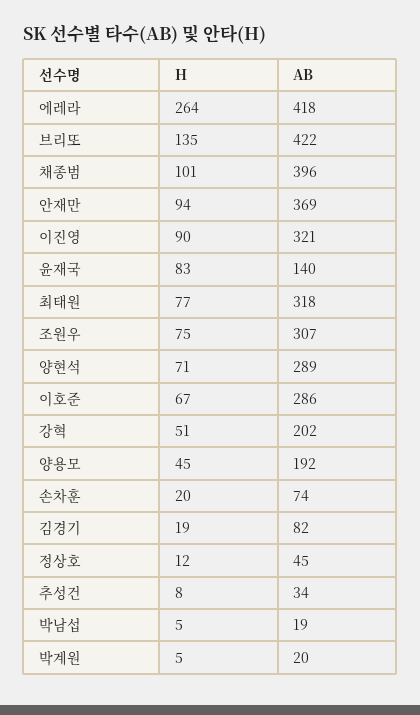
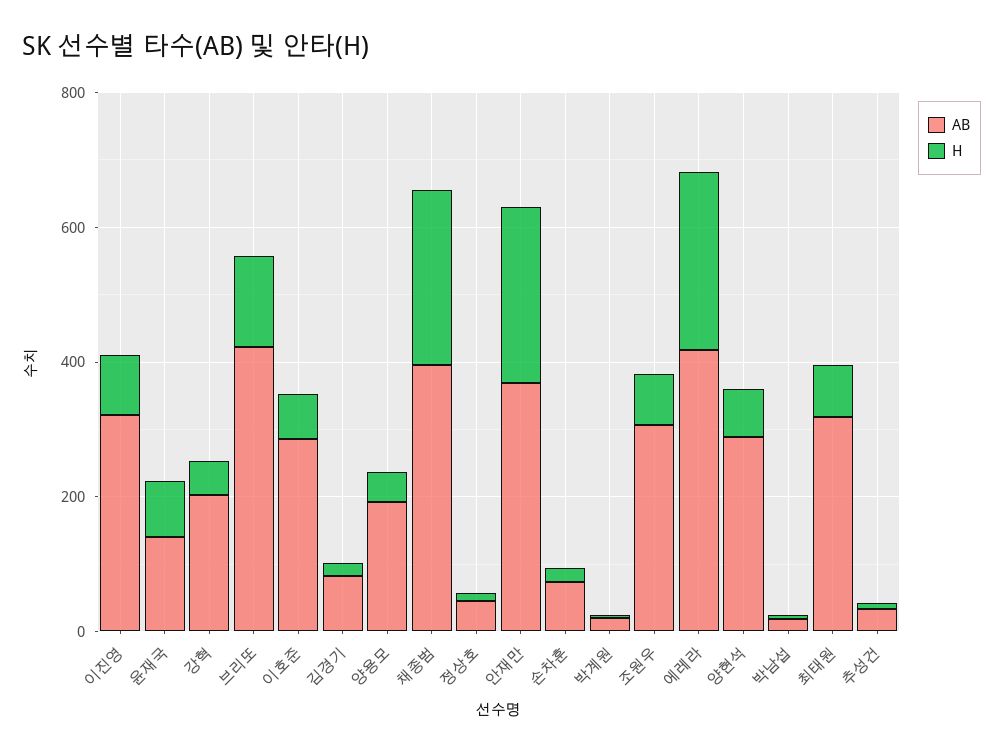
  {
    "H": {
      "에레라": 264,
      "브리또": 135,
-     "채종범": 101,
+     "채종범": 250,
-     "안재만": 94,
+     "안재만": 250,
      "이진영": 90,
      "윤재국": 83,
      "최태원": 77,
      "조원우": 75,
      "양현석": 71,
      "이호준": 67,
      "강혁": 51,
      "양용모": 45,
      "손차훈": 20,
      "김경기": 19,
      "정상호": 12,
      "추성건": 8,
      "박남섭": 5,
      "박계원": 5
    },
    "AB": {
      "에레라": 418,
      "브리또": 422,
      "채종범": 396,
      "안재만": 369,
      "이진영": 321,
      "윤재국": 140,
      "최태원": 318,
      "조원우": 307,
      "양현석": 289,
      "이호준": 286,
      "강혁": 202,
      "양용모": 192,
      "손차훈": 74,
      "김경기": 82,
      "정상호": 45,
      "추성건": 34,
      "박남섭": 19,
      "박계원": 20
    }
  }

